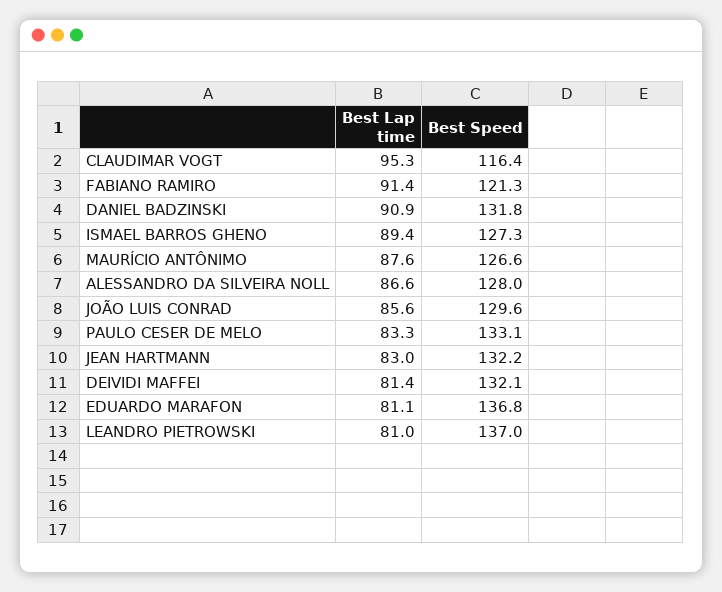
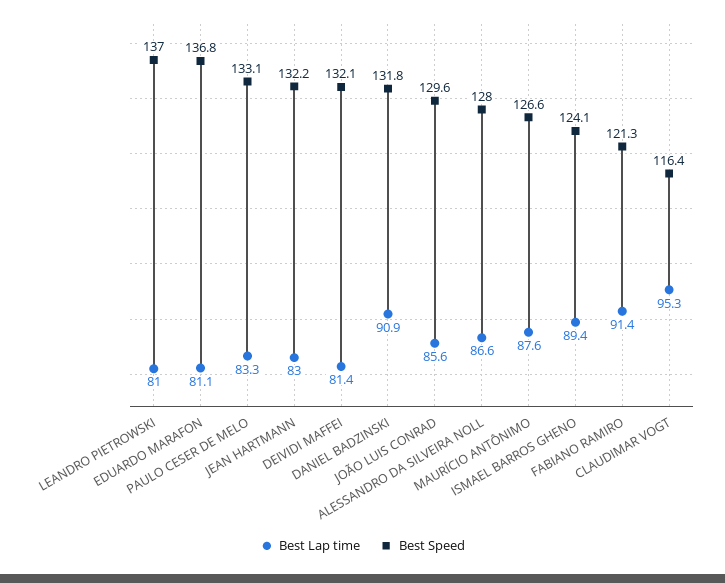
  {
    "Best Lap time": {
      "CLAUDIMAR VOGT": 95.3,
      "FABIANO RAMIRO": 91.4,
      "DANIEL BADZINSKI": 90.9,
      "ISMAEL BARROS GHENO": 89.4,
      "MAURÍCIO ANTÔNIMO": 87.6,
      "ALESSANDRO DA SILVEIRA NOLL": 86.6,
      "JOÃO LUIS CONRAD": 85.6,
      "PAULO CESER DE MELO": 83.3,
      "JEAN HARTMANN": 83,
      "DEIVIDI MAFFEI": 81.4,
      "EDUARDO MARAFON": 81.1,
      "LEANDRO PIETROWSKI": 81
    },
    "Best Speed": {
      "CLAUDIMAR VOGT": 116.4,
      "FABIANO RAMIRO": 121.3,
      "DANIEL BADZINSKI": 131.8,
-     "ISMAEL BARROS GHENO": 127.3,
+     "ISMAEL BARROS GHENO": 124.1,
      "MAURÍCIO ANTÔNIMO": 126.6,
      "ALESSANDRO DA SILVEIRA NOLL": 128,
      "JOÃO LUIS CONRAD": 129.6,
      "PAULO CESER DE MELO": 133.1,
      "JEAN HARTMANN": 132.2,
      "DEIVIDI MAFFEI": 132.1,
      "EDUARDO MARAFON": 136.8,
      "LEANDRO PIETROWSKI": 137
    }
  }

